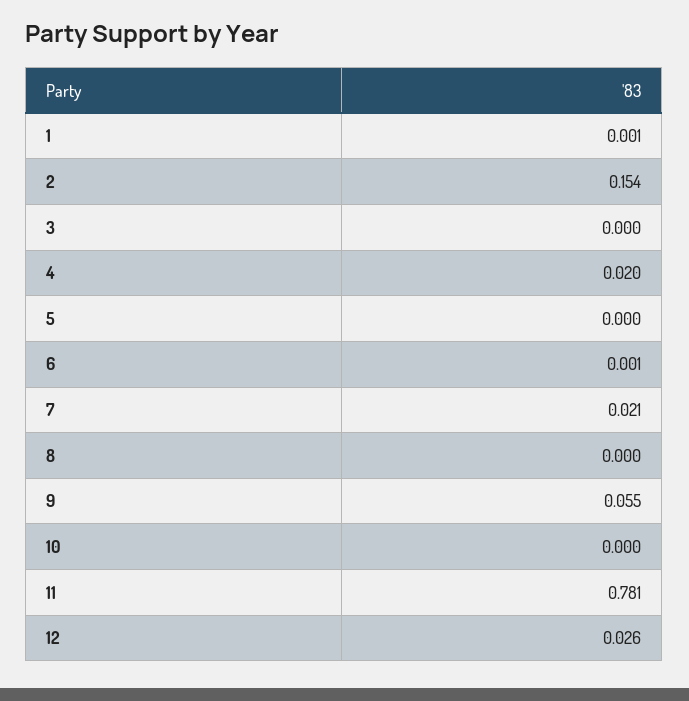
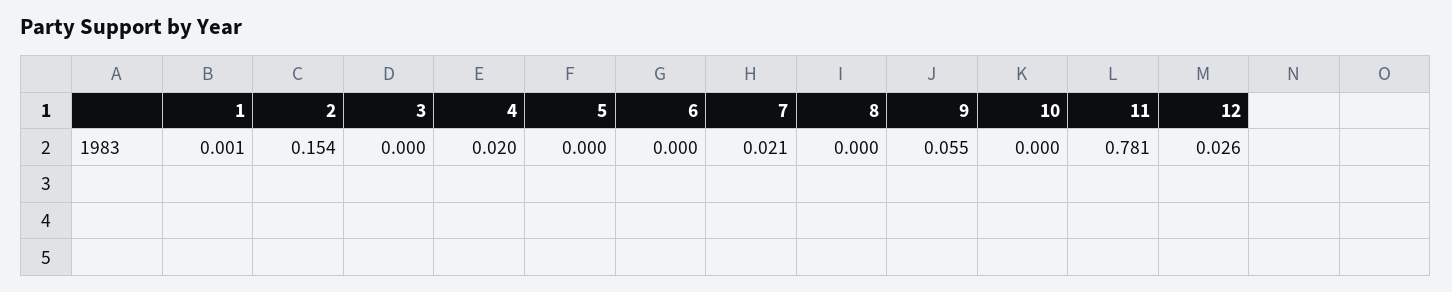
  {
    "1": 0.001,
    "2": 0.154,
    "3": 0,
    "4": 0.02,
    "5": 0,
-   "6": 0.001,
+   "6": 0,
    "7": 0.021,
    "8": 0,
    "9": 0.055,
    "10": 0,
    "11": 0.781,
    "12": 0.026
  }

